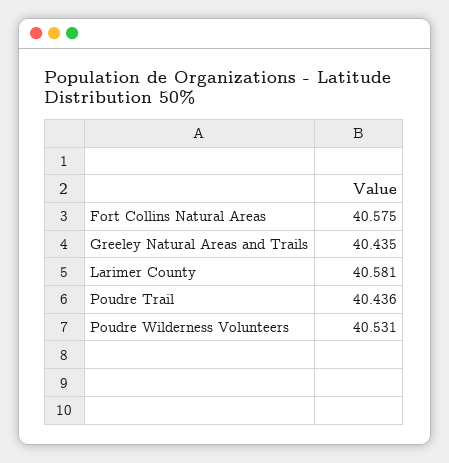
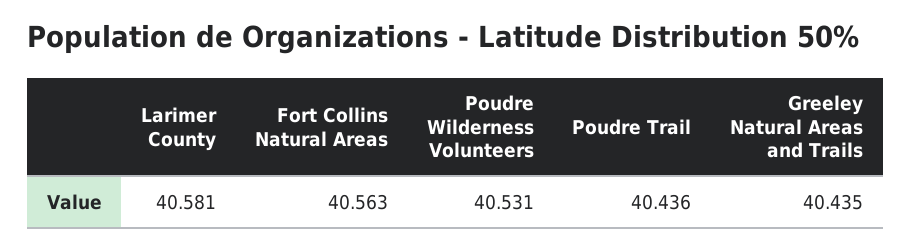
  {
-   "Fort Collins Natural Areas": 40.575,
+   "Fort Collins Natural Areas": 40.563,
    "Greeley Natural Areas and Trails": 40.435,
    "Larimer County": 40.581,
    "Poudre Trail": 40.436,
    "Poudre Wilderness Volunteers": 40.531
  }

